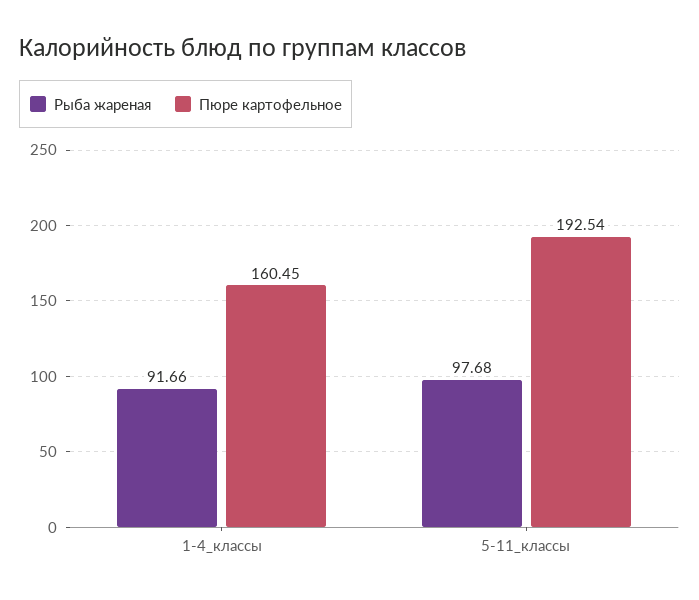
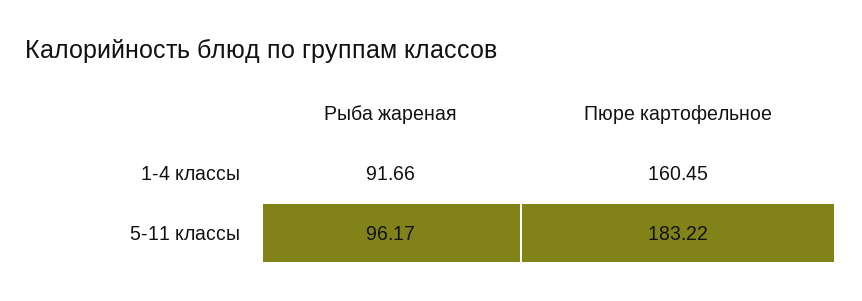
  {
    "Рыба жареная": {
      "1-4_классы": 91.66,
-     "5-11_классы": 97.68
+     "5-11_классы": 96.17
    },
    "Пюре картофельное": {
      "1-4_классы": 160.45,
-     "5-11_классы": 192.54
+     "5-11_классы": 183.22
    }
  }

